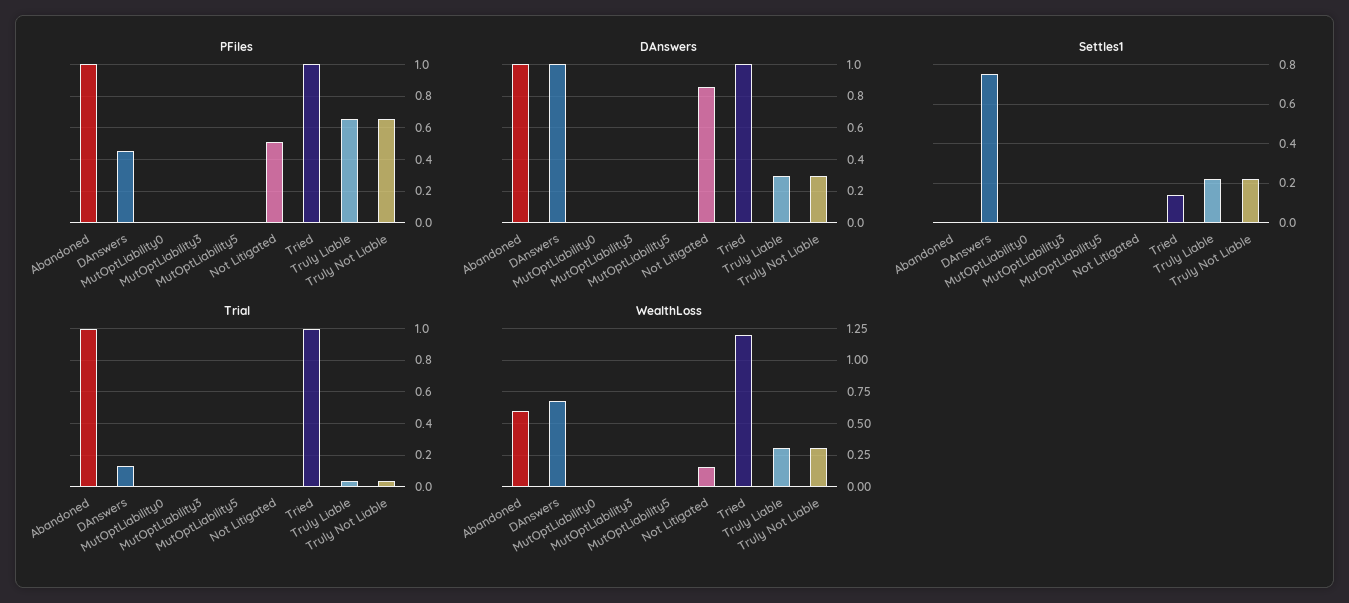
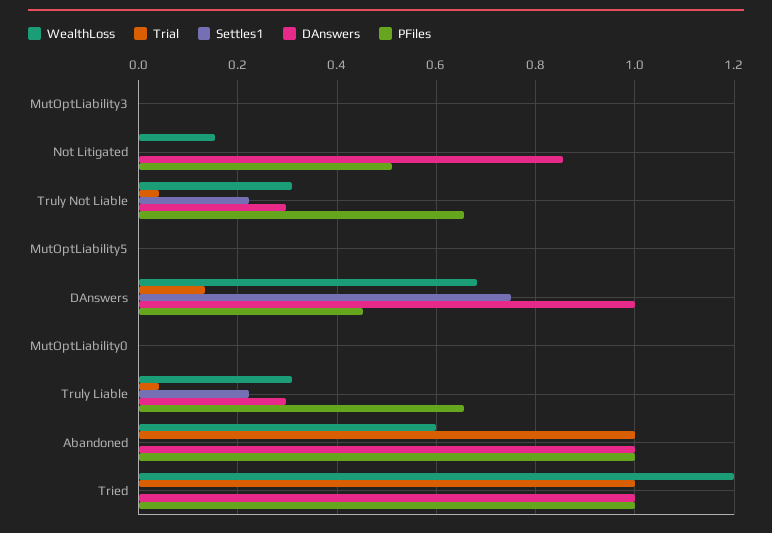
  {
    "PFiles": {
      "Abandoned": 1,
      "DAnswers": 0.46,
      "MutOptLiability0": 0,
      "MutOptLiability3": 0,
      "MutOptLiability5": 0,
      "Not Litigated": 0.52,
      "Tried": 1,
      "Truly Liable": 0.66,
      "Truly Not Liable": 0.66
    },
    "DAnswers": {
      "Abandoned": 1,
      "DAnswers": 1,
      "MutOptLiability0": 0,
      "MutOptLiability3": 0,
      "MutOptLiability5": 0,
      "Not Litigated": 0.86,
      "Tried": 1,
      "Truly Liable": 0.3,
      "Truly Not Liable": 0.3
    },
    "Settles1": {
      "Abandoned": 0,
      "DAnswers": 0.76,
      "MutOptLiability0": 0,
      "MutOptLiability3": 0,
      "MutOptLiability5": 0,
      "Not Litigated": 0,
-     "Tried": 0.15,
+     "Tried": 0,
      "Truly Liable": 0.22,
      "Truly Not Liable": 0.22
    },
    "Trial": {
      "Abandoned": 1,
      "DAnswers": 0.14,
      "MutOptLiability0": 0,
      "MutOptLiability3": 0,
      "MutOptLiability5": 0,
      "Not Litigated": 0,
      "Tried": 1,
      "Truly Liable": 0.04,
      "Truly Not Liable": 0.04
    },
    "WealthLoss": {
      "Abandoned": 0.6,
      "DAnswers": 0.68,
      "MutOptLiability0": 0,
      "MutOptLiability3": 0,
      "MutOptLiability5": 0,
      "Not Litigated": 0.16,
      "Tried": 1.2,
      "Truly Liable": 0.32,
      "Truly Not Liable": 0.32
    }
  }

